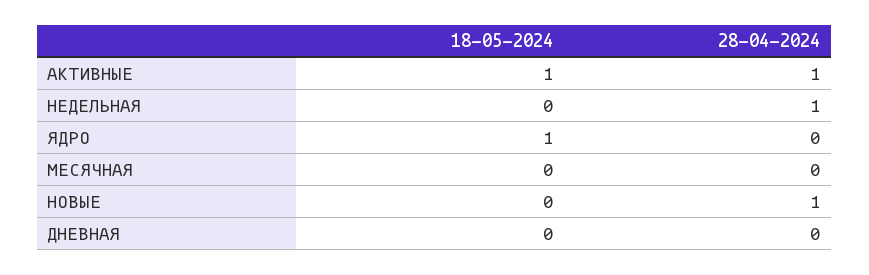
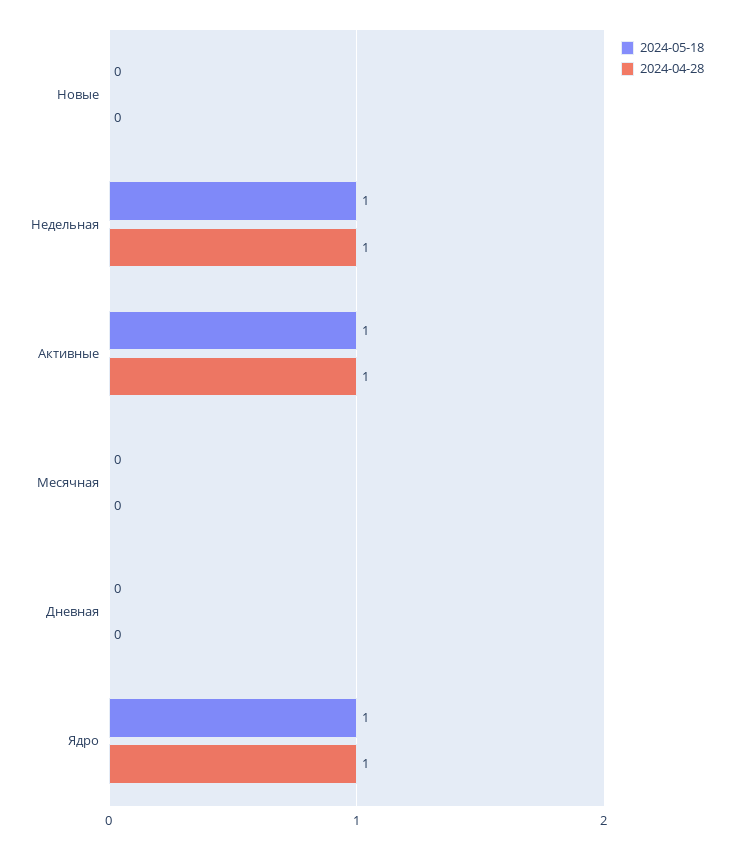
  {
    "18-05-2024": {
      "АКТИВНЫЕ": 1,
-     "НЕДЕЛЬНАЯ": 0,
+     "НЕДЕЛЬНАЯ": 1,
      "ЯДРО": 1,
      "МЕСЯЧНАЯ": 0,
      "НОВЫЕ": 0,
      "ДНЕВНАЯ": 0
    },
    "28-04-2024": {
      "АКТИВНЫЕ": 1,
      "НЕДЕЛЬНАЯ": 1,
-     "ЯДРО": 0,
+     "ЯДРО": 1,
      "МЕСЯЧНАЯ": 0,
-     "НОВЫЕ": 1,
+     "НОВЫЕ": 0,
      "ДНЕВНАЯ": 0
    }
  }

